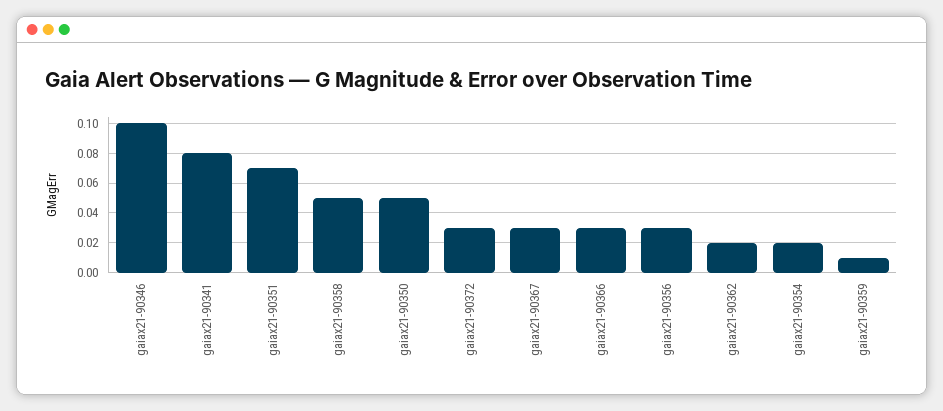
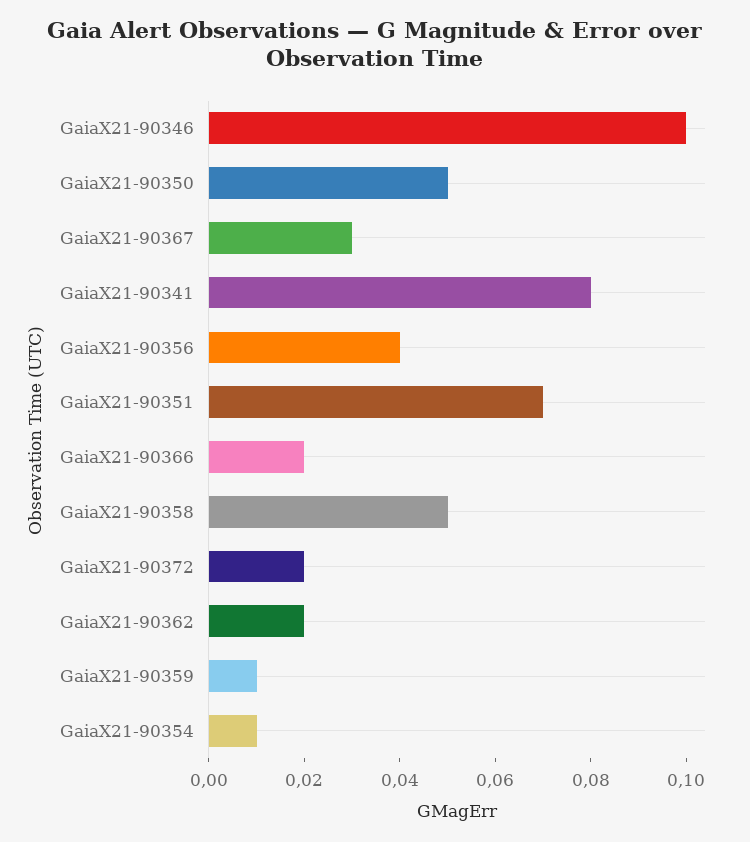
  {
    "gaiax21-90346": 0.1,
    "gaiax21-90341": 0.08,
    "gaiax21-90351": 0.07,
    "gaiax21-90358": 0.05,
    "gaiax21-90350": 0.05,
-   "gaiax21-90372": 0.03,
+   "gaiax21-90372": 0.02,
    "gaiax21-90367": 0.03,
-   "gaiax21-90366": 0.03,
+   "gaiax21-90366": 0.02,
-   "gaiax21-90356": 0.03,
+   "gaiax21-90356": 0.04,
    "gaiax21-90362": 0.02,
-   "gaiax21-90354": 0.02,
+   "gaiax21-90354": 0.01,
    "gaiax21-90359": 0.01
  }

